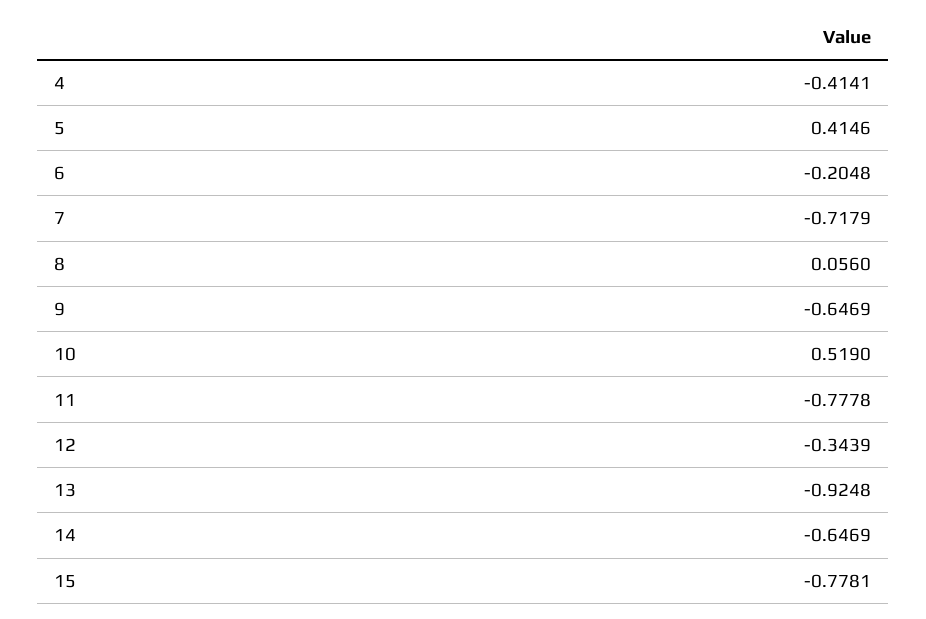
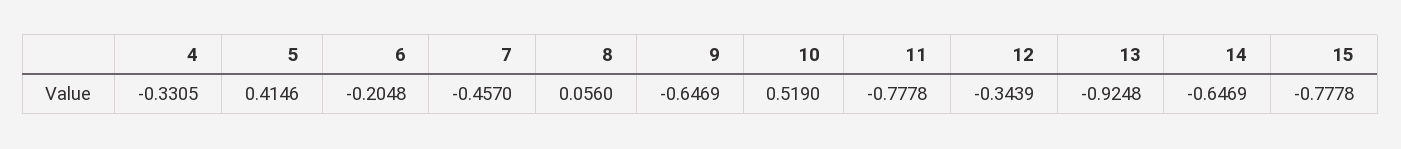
  {
-   "4": -0.4141,
+   "4": -0.3305,
    "5": 0.4146,
    "6": -0.2048,
-   "7": -0.7179,
+   "7": -0.457,
    "8": 0.056,
    "9": -0.6469,
    "10": 0.519,
    "11": -0.7778,
    "12": -0.3439,
    "13": -0.9248,
    "14": -0.6469,
-   "15": -0.7781
+   "15": -0.7778
  }

